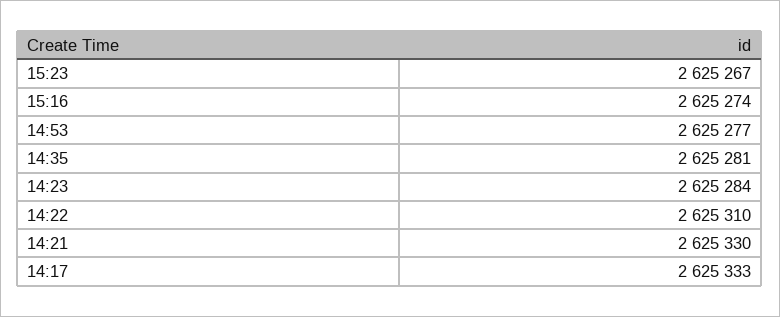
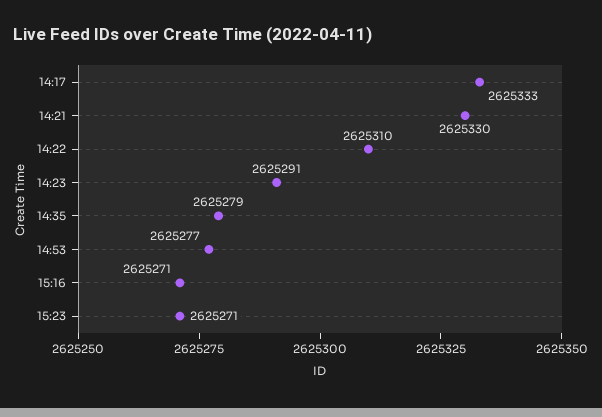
  {
-   "15:23": 2625267,
+   "15:23": 2625271,
-   "15:16": 2625274,
+   "15:16": 2625271,
    "14:53": 2625277,
-   "14:35": 2625281,
+   "14:35": 2625279,
-   "14:23": 2625284,
+   "14:23": 2625291,
    "14:22": 2625310,
    "14:21": 2625330,
    "14:17": 2625333
  }

